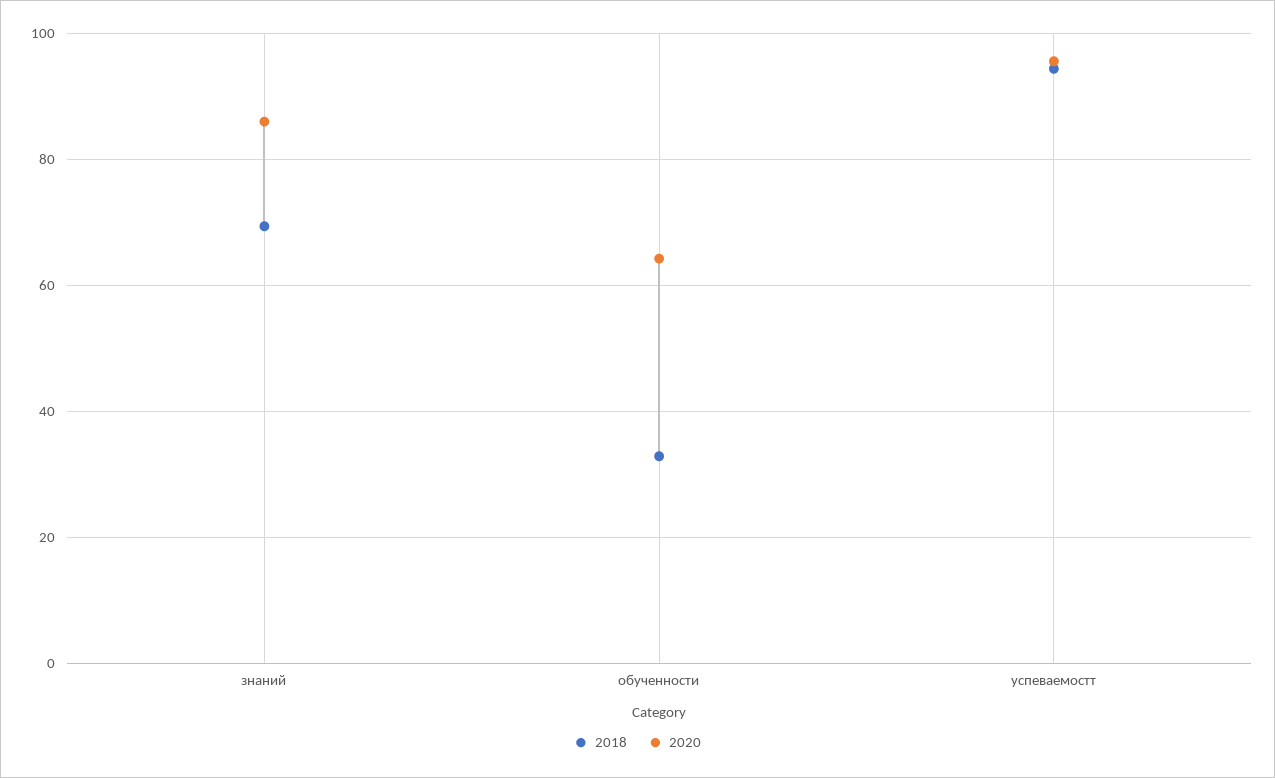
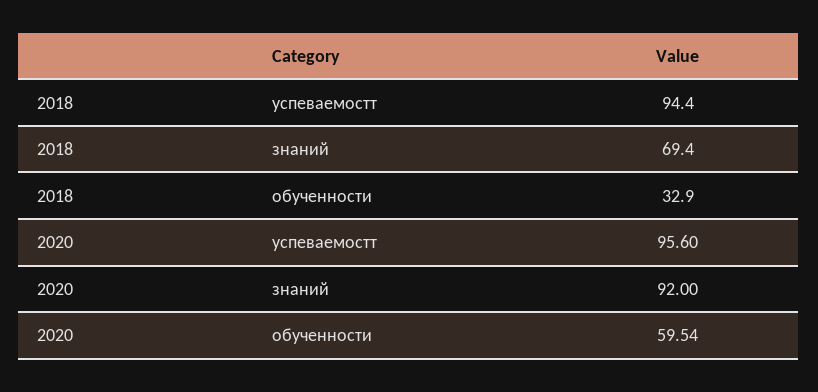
  {
    "2018": {
      "знаний": 69.4,
      "обученности": 32.9,
      "успеваемостт": 94.4
    },
    "2020": {
-     "знаний": 86,
+     "знаний": 92,
-     "обученности": 64,
+     "обученности": 59.54,
      "успеваемостт": 95.6
    }
  }

